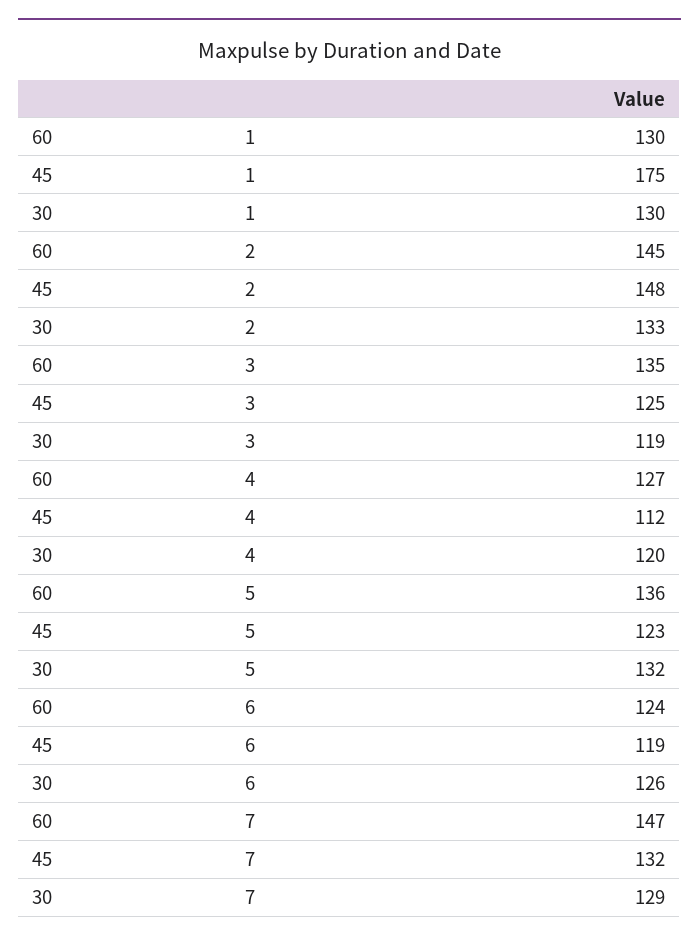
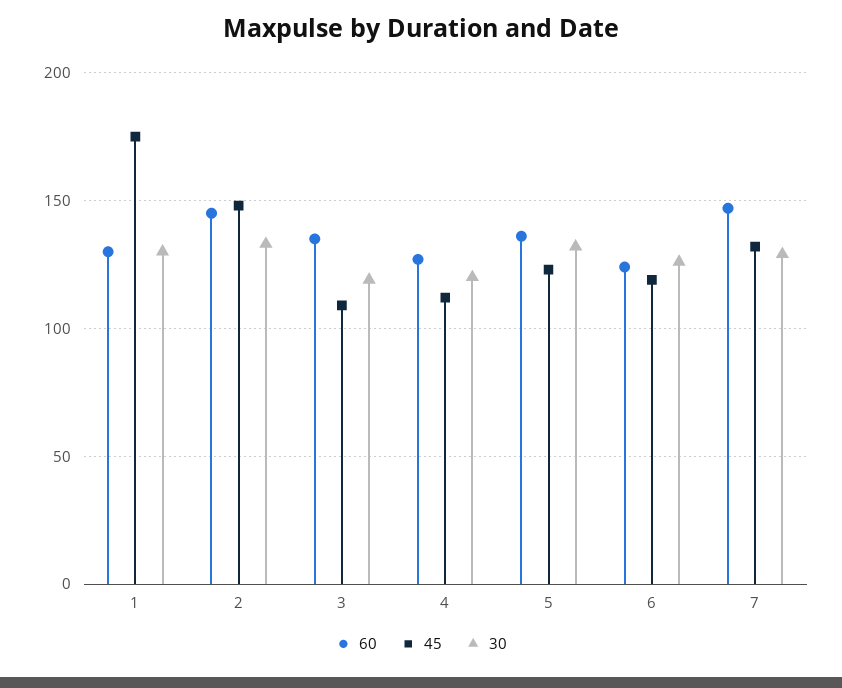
  {
    "60": {
      "1": 130,
      "2": 145,
      "3": 135,
      "4": 127,
      "5": 136,
      "6": 124,
      "7": 147
    },
    "45": {
      "1": 175,
      "2": 148,
-     "3": 125,
+     "3": 110,
      "4": 112,
      "5": 123,
      "6": 119,
      "7": 132
    },
    "30": {
      "1": 130,
      "2": 133,
      "3": 119,
      "4": 120,
      "5": 132,
      "6": 126,
      "7": 129
    }
  }

